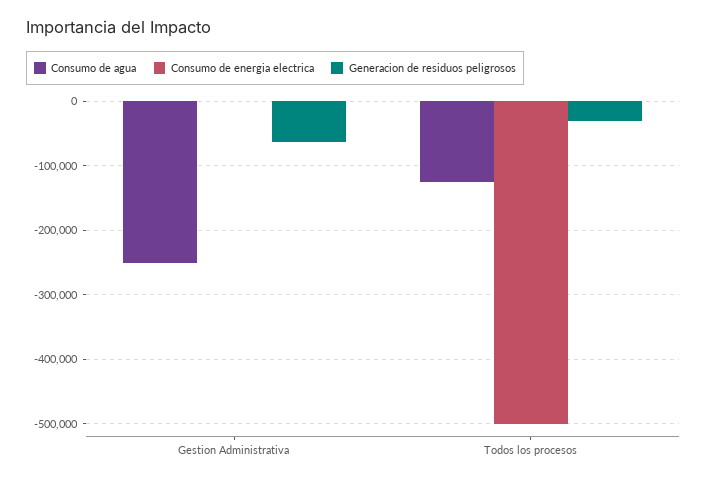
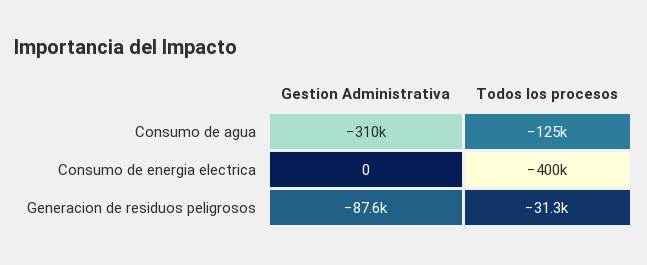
  {
    "Consumo de agua": {
-     "Gestion Administrativa": -250000,
+     "Gestion Administrativa": -310000,
      "Todos los procesos": -125000
    },
    "Consumo de energia electrica": {
      "Gestion Administrativa": 0,
-     "Todos los procesos": -500000
+     "Todos los procesos": -400000
    },
    "Generacion de residuos peligrosos": {
-     "Gestion Administrativa": -60000,
+     "Gestion Administrativa": -87600,
      "Todos los procesos": -31300
    }
  }

